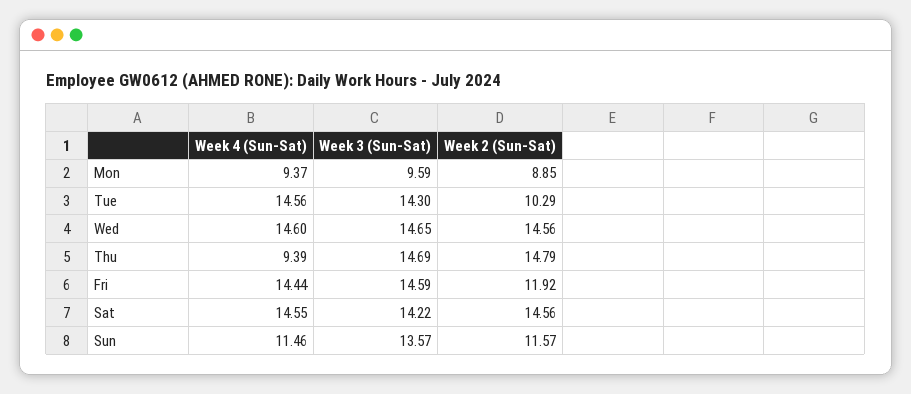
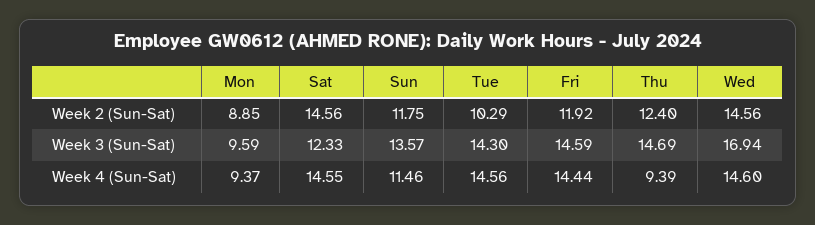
  {
    "Week 4 (Sun-Sat)": {
      "Mon": 9.37,
      "Tue": 14.56,
      "Wed": 14.6,
      "Thu": 9.39,
      "Fri": 14.44,
      "Sat": 14.55,
      "Sun": 11.46
    },
    "Week 3 (Sun-Sat)": {
      "Mon": 9.59,
      "Tue": 14.3,
-     "Wed": 14.65,
+     "Wed": 16.94,
      "Thu": 14.69,
      "Fri": 14.59,
-     "Sat": 14.22,
+     "Sat": 12.33,
      "Sun": 13.57
    },
    "Week 2 (Sun-Sat)": {
      "Mon": 8.85,
      "Tue": 10.29,
      "Wed": 14.56,
-     "Thu": 14.79,
+     "Thu": 12.4,
      "Fri": 11.92,
      "Sat": 14.56,
-     "Sun": 11.57
+     "Sun": 11.75
    }
  }

